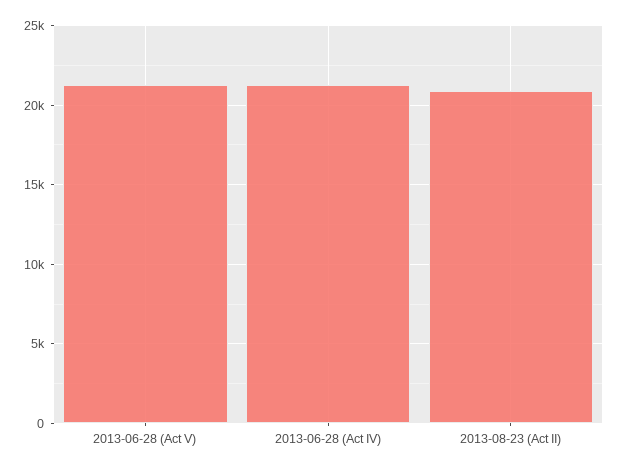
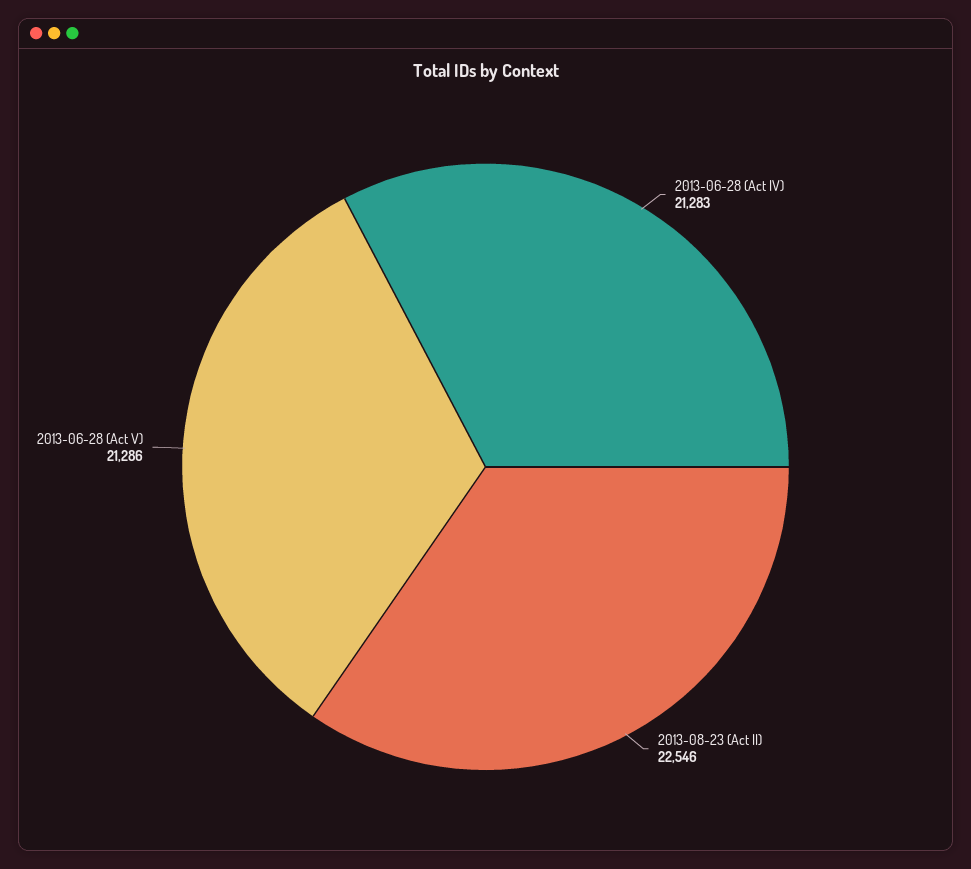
  {
    "2013-06-28 (Act V)": 21286,
    "2013-06-28 (Act IV)": 21283,
-   "2013-08-23 (Act II)": 21000
+   "2013-08-23 (Act II)": 22546
  }

